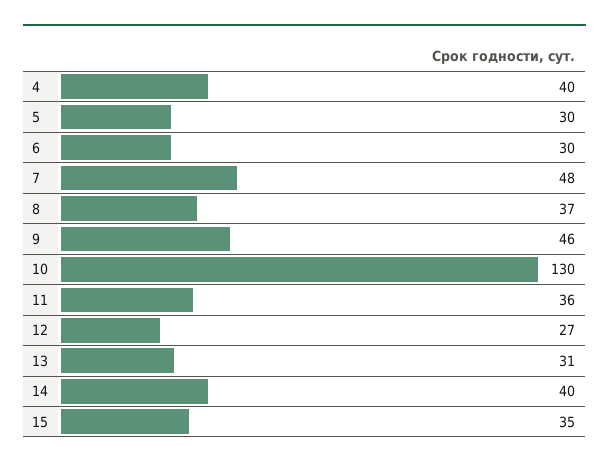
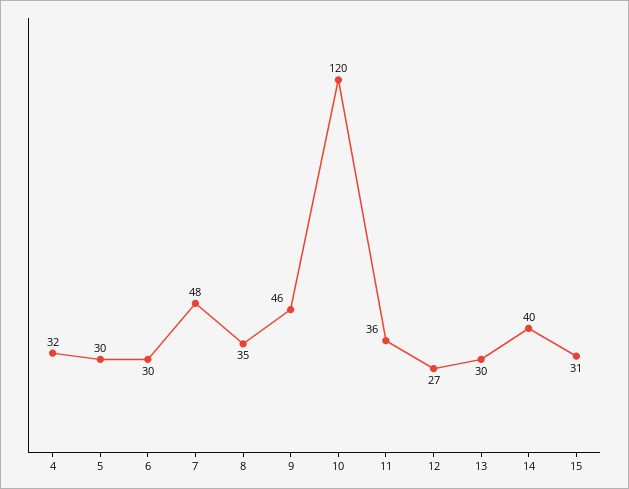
  {
-   "4": 40,
+   "4": 32,
    "5": 30,
    "6": 30,
    "7": 48,
-   "8": 37,
+   "8": 35,
    "9": 46,
-   "10": 130,
+   "10": 120,
    "11": 36,
    "12": 27,
-   "13": 31,
+   "13": 30,
    "14": 40,
-   "15": 35
+   "15": 31
  }

